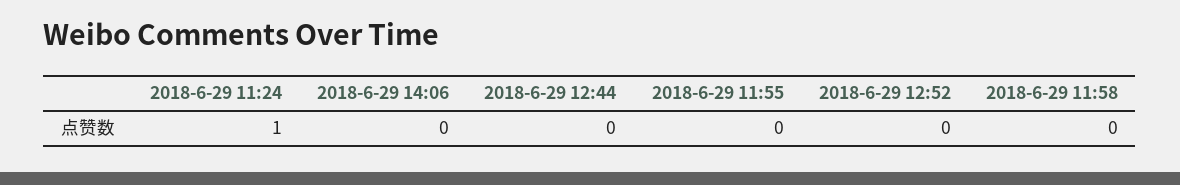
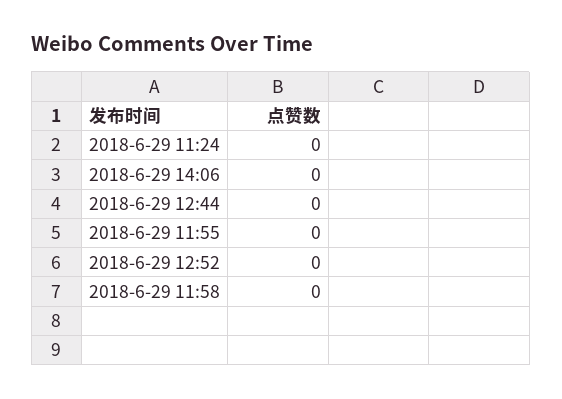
  {
-   "2018-6-29 11:24": 1,
+   "2018-6-29 11:24": 0,
    "2018-6-29 14:06": 0,
    "2018-6-29 12:44": 0,
    "2018-6-29 11:55": 0,
    "2018-6-29 12:52": 0,
    "2018-6-29 11:58": 0
  }

